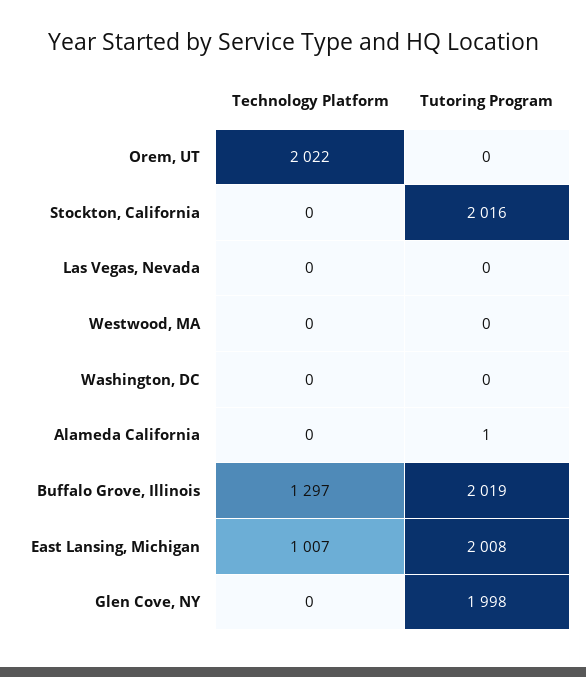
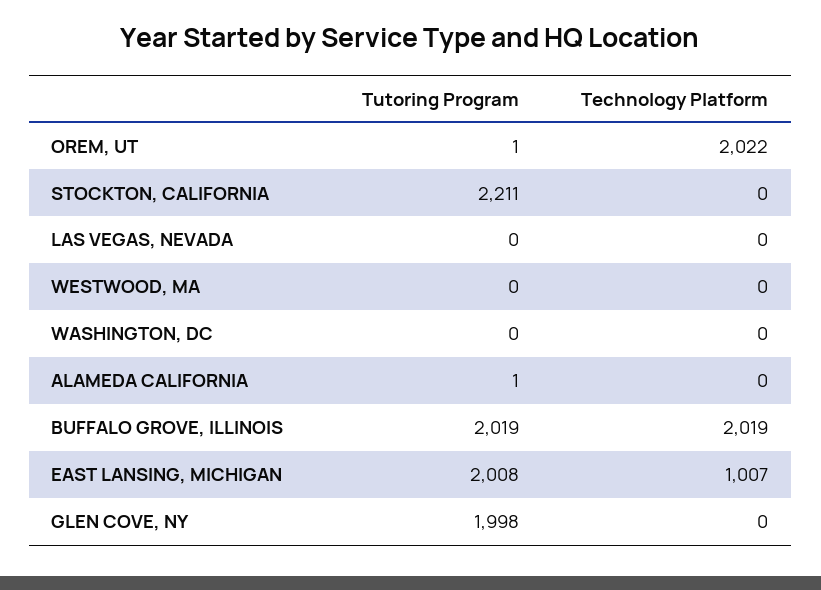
  {
    "Technology Platform": {
      "Orem, UT": 2022,
      "Stockton, California": 0,
      "Las Vegas, Nevada": 0,
      "Westwood, MA": 0,
      "Washington, DC": 0,
      "Alameda California": 0,
-     "Buffalo Grove, Illinois": 1297,
+     "Buffalo Grove, Illinois": 2019,
      "East Lansing, Michigan": 1007,
      "Glen Cove, NY": 0
    },
    "Tutoring Program": {
-     "Orem, UT": 0,
+     "Orem, UT": 1,
-     "Stockton, California": 2016,
+     "Stockton, California": 2211,
      "Las Vegas, Nevada": 0,
      "Westwood, MA": 0,
      "Washington, DC": 0,
      "Alameda California": 1,
      "Buffalo Grove, Illinois": 2019,
      "East Lansing, Michigan": 2008,
      "Glen Cove, NY": 1998
    }
  }

